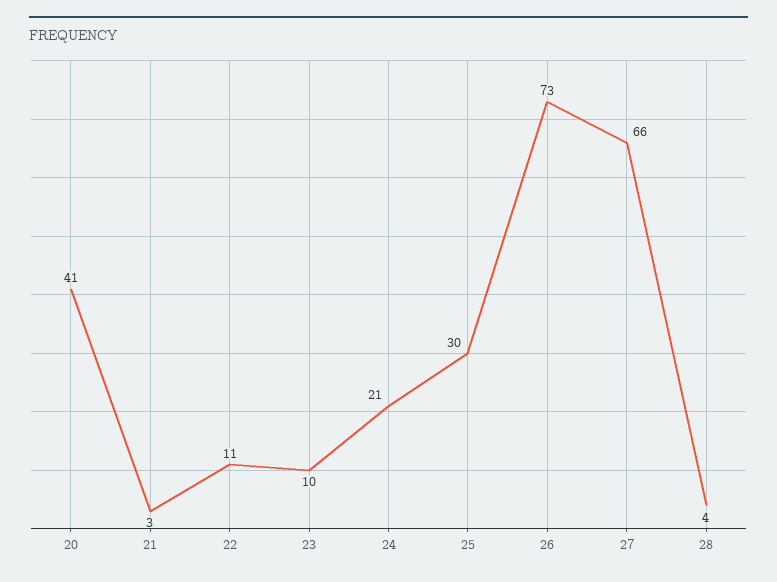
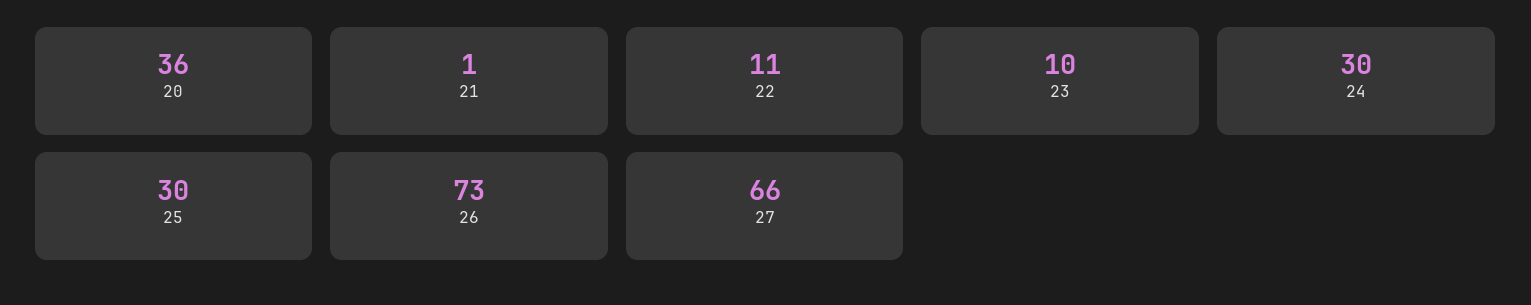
  {
-   "20": 41,
+   "20": 36,
-   "21": 3,
+   "21": 1,
    "22": 11,
    "23": 10,
-   "24": 21,
+   "24": 30,
    "25": 30,
    "26": 73,
-   "27": 66,
+   "27": 66
-   "28": 4
  }

